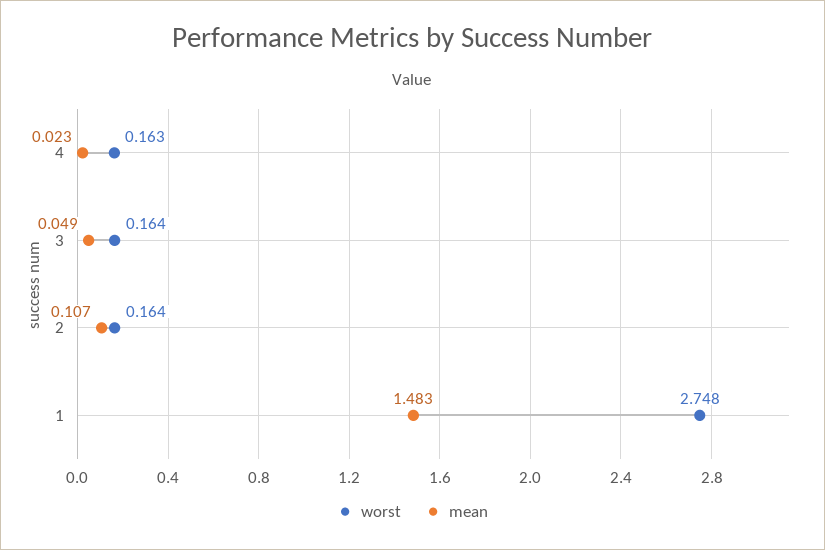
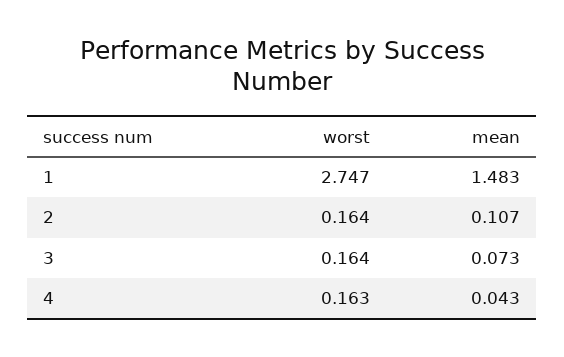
  {
    "worst": {
      "4": 0.163,
      "3": 0.164,
      "2": 0.164,
-     "1": 2.748
+     "1": 2.747
    },
    "mean": {
-     "4": 0.023,
+     "4": 0.043,
-     "3": 0.049,
+     "3": 0.073,
      "2": 0.107,
      "1": 1.483
    }
  }

